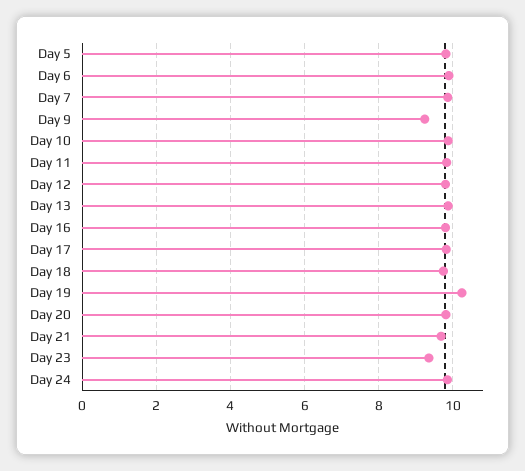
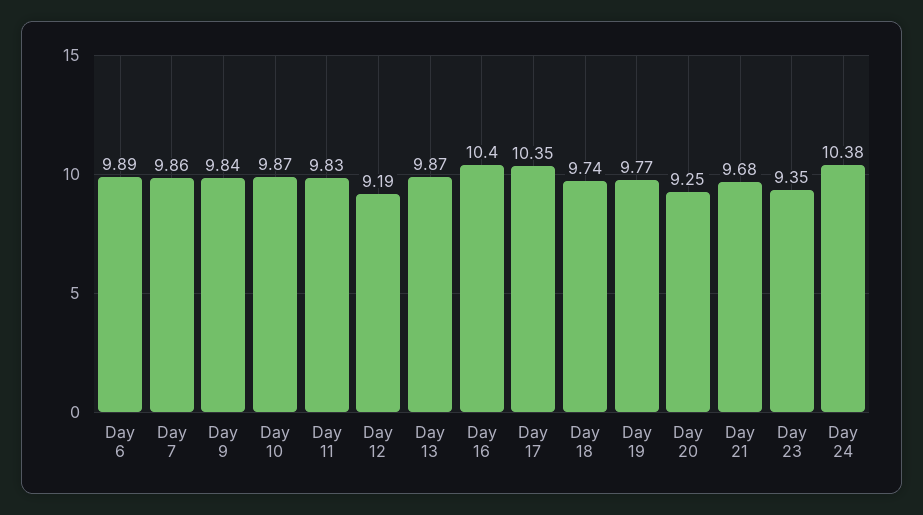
  {
-   "Day 5": 9.8,
    "Day 6": 9.89,
    "Day 7": 9.86,
-   "Day 9": 9.2,
+   "Day 9": 9.84,
    "Day 10": 9.87,
    "Day 11": 9.83,
-   "Day 12": 9.8,
+   "Day 12": 9.19,
    "Day 13": 9.87,
-   "Day 16": 9.8,
+   "Day 16": 10.4,
-   "Day 17": 9.8,
+   "Day 17": 10.35,
    "Day 18": 9.74,
-   "Day 19": 10.2,
+   "Day 19": 9.77,
-   "Day 20": 9.8,
+   "Day 20": 9.25,
    "Day 21": 9.68,
    "Day 23": 9.35,
-   "Day 24": 9.8
+   "Day 24": 10.38
  }

